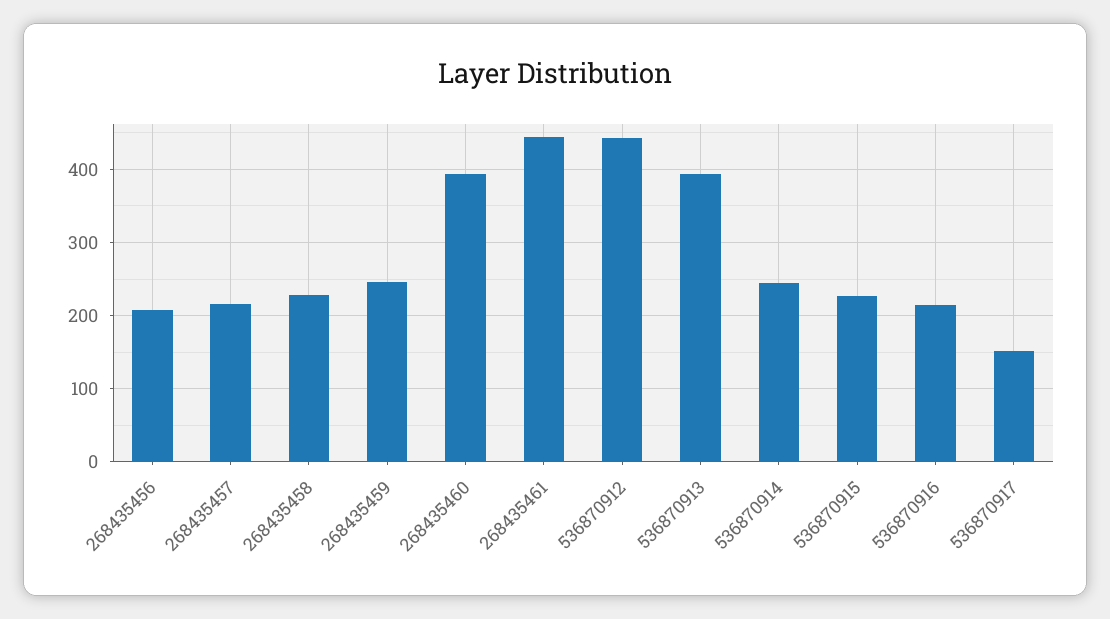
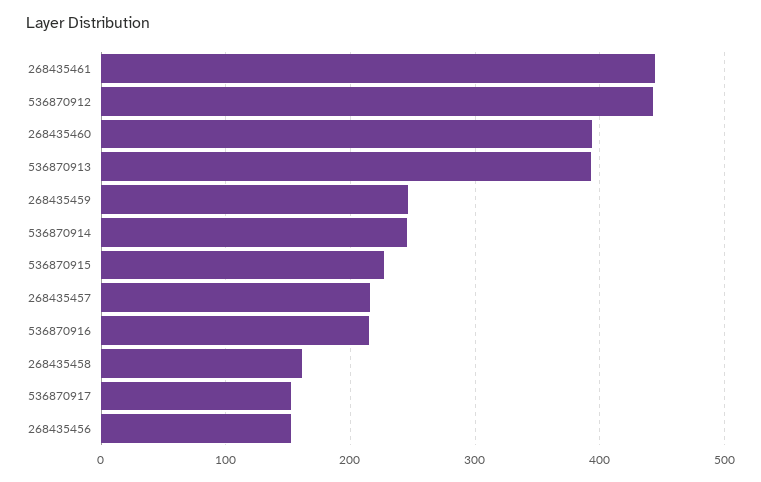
  {
-   "268435456": 210,
+   "268435456": 150,
    "268435457": 220,
-   "268435458": 230,
+   "268435458": 160,
    "268435459": 250,
    "268435460": 390,
    "268435461": 440,
    "536870912": 440,
    "536870913": 390,
    "536870914": 250,
    "536870915": 230,
    "536870916": 220,
    "536870917": 150
  }

